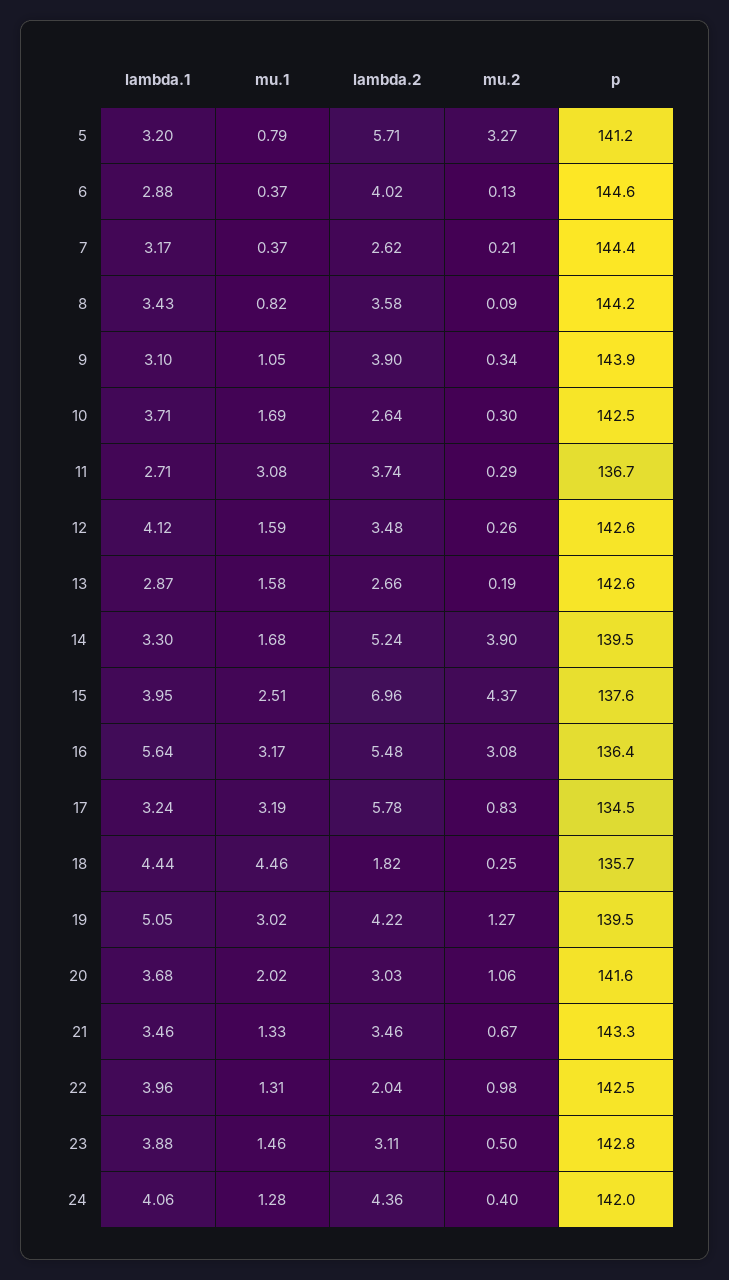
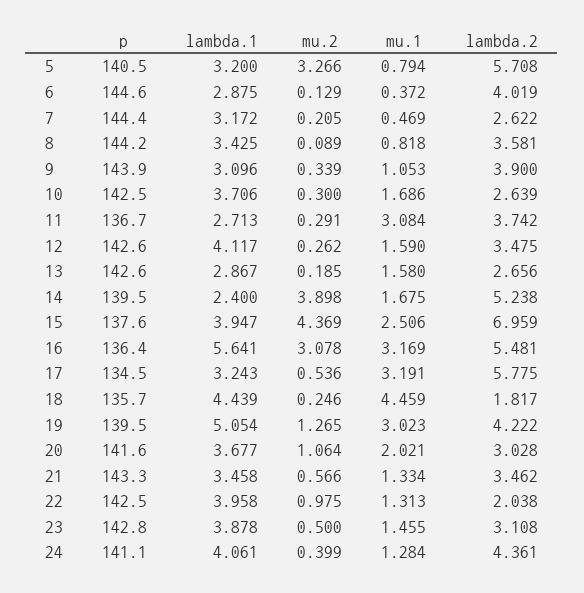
  {
    "lambda.1": {
      "5": 3.2,
      "6": 2.875,
      "7": 3.172,
      "8": 3.425,
      "9": 3.096,
      "10": 3.706,
      "11": 2.713,
      "12": 4.117,
      "13": 2.867,
-     "14": 3.3,
+     "14": 2.4,
      "15": 3.947,
      "16": 5.641,
      "17": 3.243,
      "18": 4.439,
      "19": 5.054,
      "20": 3.677,
      "21": 3.458,
      "22": 3.958,
      "23": 3.878,
      "24": 4.061
    },
    "mu.1": {
      "5": 0.794,
      "6": 0.372,
-     "7": 0.37,
+     "7": 0.469,
      "8": 0.818,
      "9": 1.053,
      "10": 1.686,
      "11": 3.084,
      "12": 1.59,
      "13": 1.58,
      "14": 1.675,
      "15": 2.506,
      "16": 3.169,
      "17": 3.191,
      "18": 4.459,
      "19": 3.023,
      "20": 2.021,
      "21": 1.334,
      "22": 1.313,
      "23": 1.455,
      "24": 1.284
    },
    "lambda.2": {
      "5": 5.708,
      "6": 4.019,
      "7": 2.622,
      "8": 3.581,
      "9": 3.9,
      "10": 2.639,
      "11": 3.742,
      "12": 3.475,
      "13": 2.656,
      "14": 5.238,
      "15": 6.959,
      "16": 5.481,
      "17": 5.775,
      "18": 1.817,
      "19": 4.222,
      "20": 3.028,
      "21": 3.462,
      "22": 2.038,
      "23": 3.108,
      "24": 4.361
    },
    "mu.2": {
      "5": 3.266,
      "6": 0.129,
      "7": 0.205,
      "8": 0.089,
      "9": 0.339,
      "10": 0.3,
      "11": 0.291,
      "12": 0.262,
      "13": 0.185,
      "14": 3.898,
      "15": 4.369,
      "16": 3.078,
-     "17": 0.83,
+     "17": 0.536,
      "18": 0.246,
      "19": 1.265,
      "20": 1.064,
-     "21": 0.67,
+     "21": 0.566,
      "22": 0.975,
      "23": 0.5,
      "24": 0.399
    },
    "p": {
-     "5": 141.2,
+     "5": 140.5,
      "6": 144.6,
      "7": 144.4,
      "8": 144.2,
      "9": 143.9,
      "10": 142.5,
      "11": 136.7,
      "12": 142.6,
      "13": 142.6,
      "14": 139.5,
      "15": 137.6,
      "16": 136.4,
      "17": 134.5,
      "18": 135.7,
      "19": 139.5,
      "20": 141.6,
      "21": 143.3,
      "22": 142.5,
      "23": 142.8,
-     "24": 142
+     "24": 141.1
    }
  }

